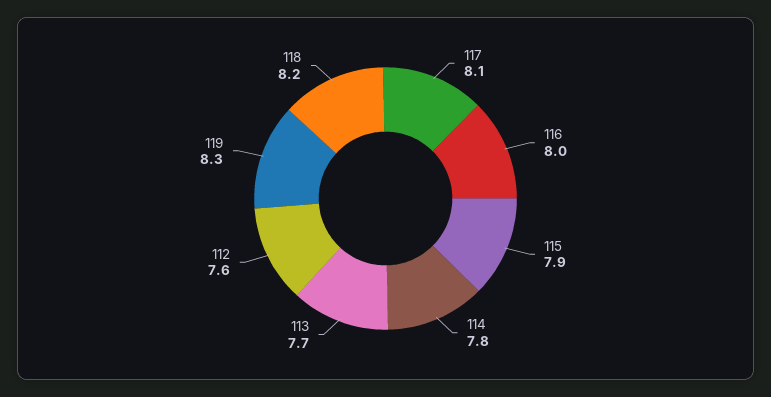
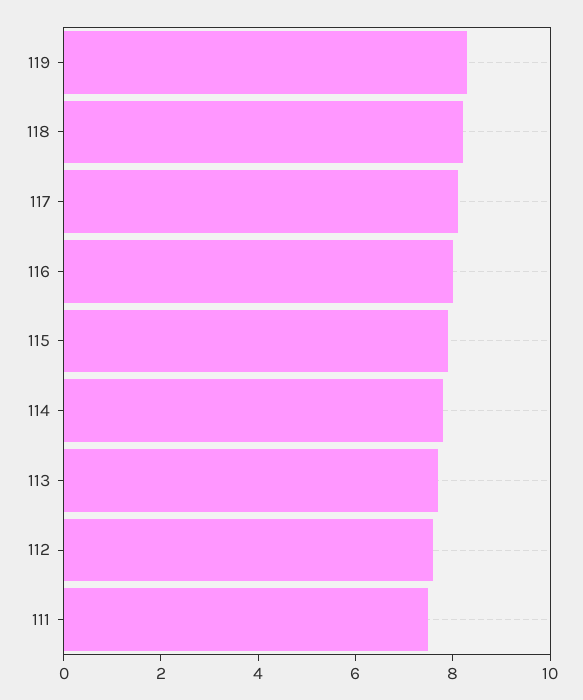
  {
    "117": 8.1,
    "116": 8,
    "115": 7.9,
    "114": 7.8,
    "113": 7.7,
    "112": 7.6,
    "119": 8.3,
-   "118": 8.2
+   "118": 8.2,
+   "111": 7.5
  }

